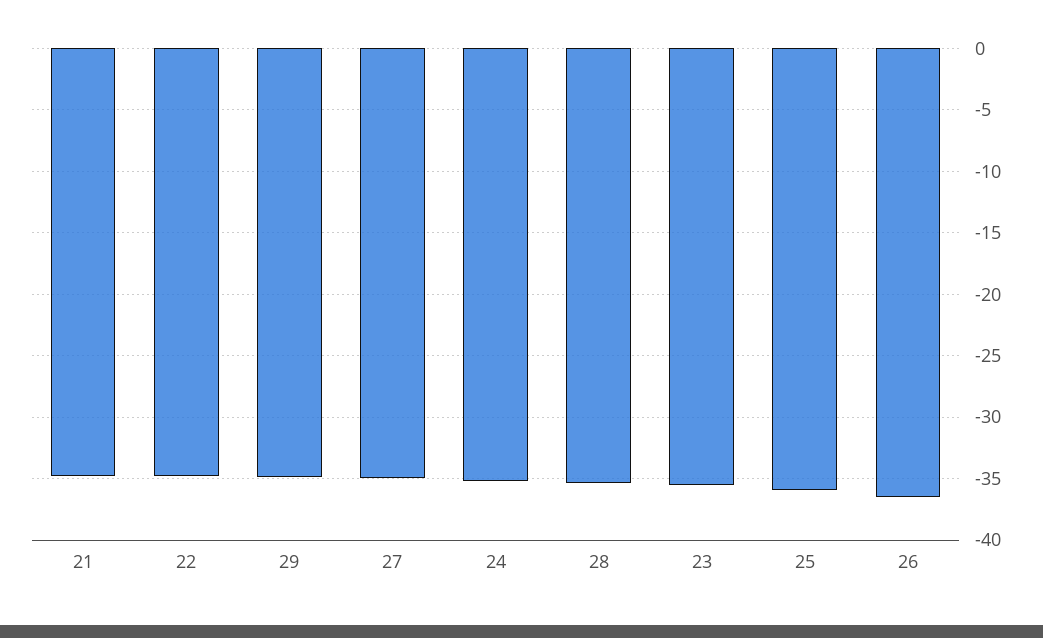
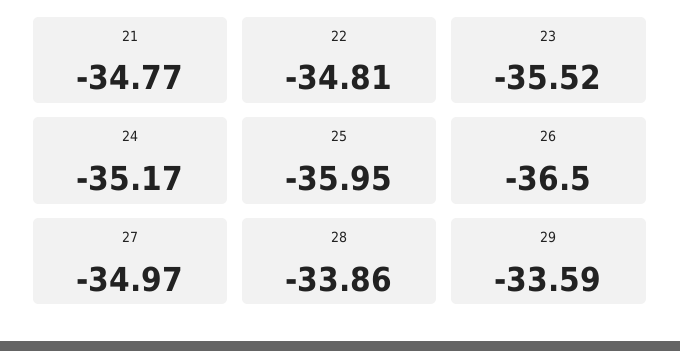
  {
    "21": -34.77,
    "22": -34.81,
-   "29": -35,
+   "29": -33.59,
    "27": -34.97,
    "24": -35.17,
-   "28": -35.5,
+   "28": -33.86,
    "23": -35.52,
    "25": -35.95,
    "26": -36.5
  }

